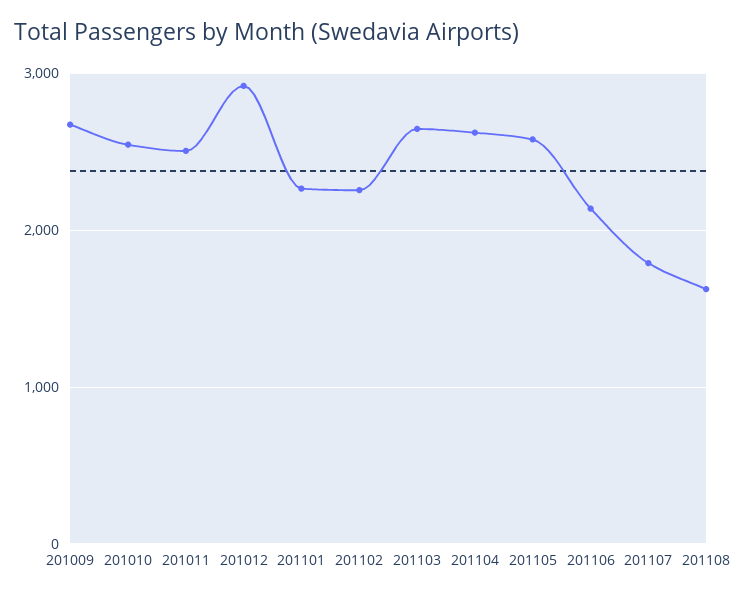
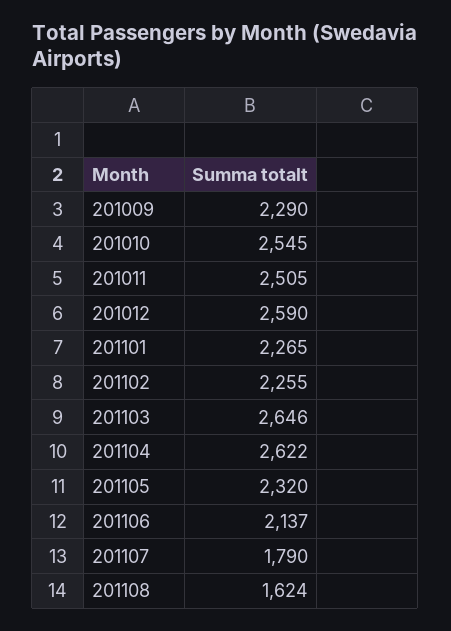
  {
-   "201009": 2700,
+   "201009": 2290,
    "201010": 2545,
    "201011": 2505,
-   "201012": 2900,
+   "201012": 2590,
    "201101": 2265,
    "201102": 2255,
    "201103": 2646,
    "201104": 2622,
-   "201105": 2600,
+   "201105": 2320,
    "201106": 2137,
    "201107": 1790,
    "201108": 1624
  }

